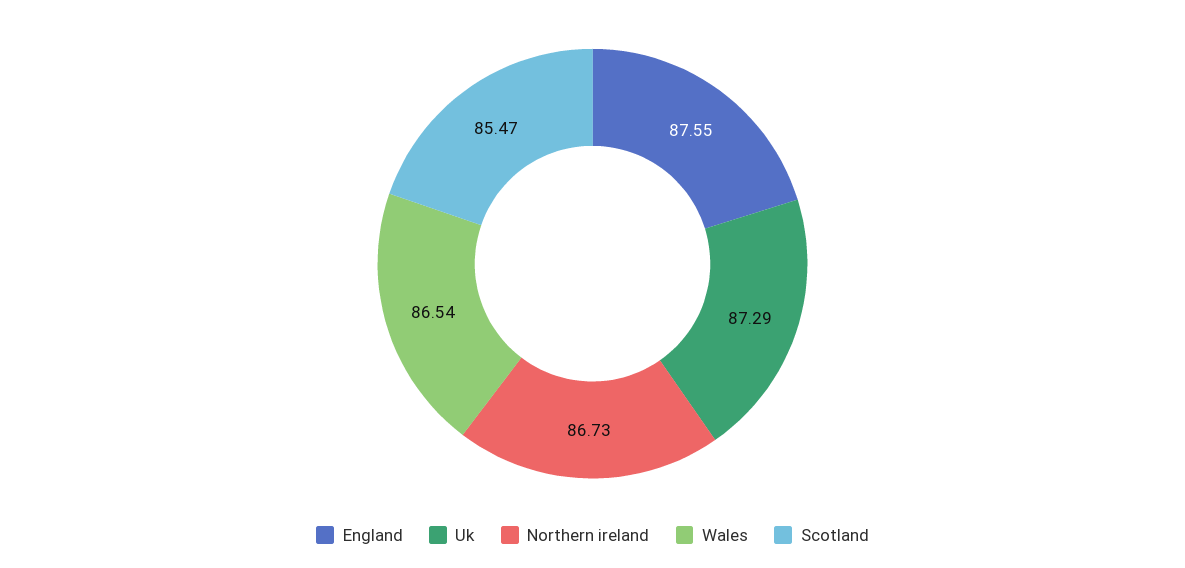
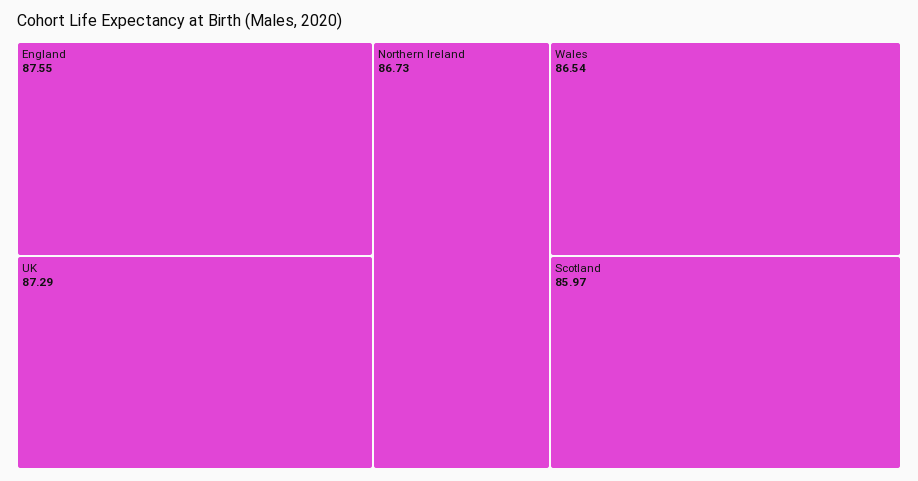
  {
    "England": 87.55,
    "Uk": 87.29,
    "Northern ireland": 86.73,
    "Wales": 86.54,
-   "Scotland": 85.47
+   "Scotland": 85.97
  }

